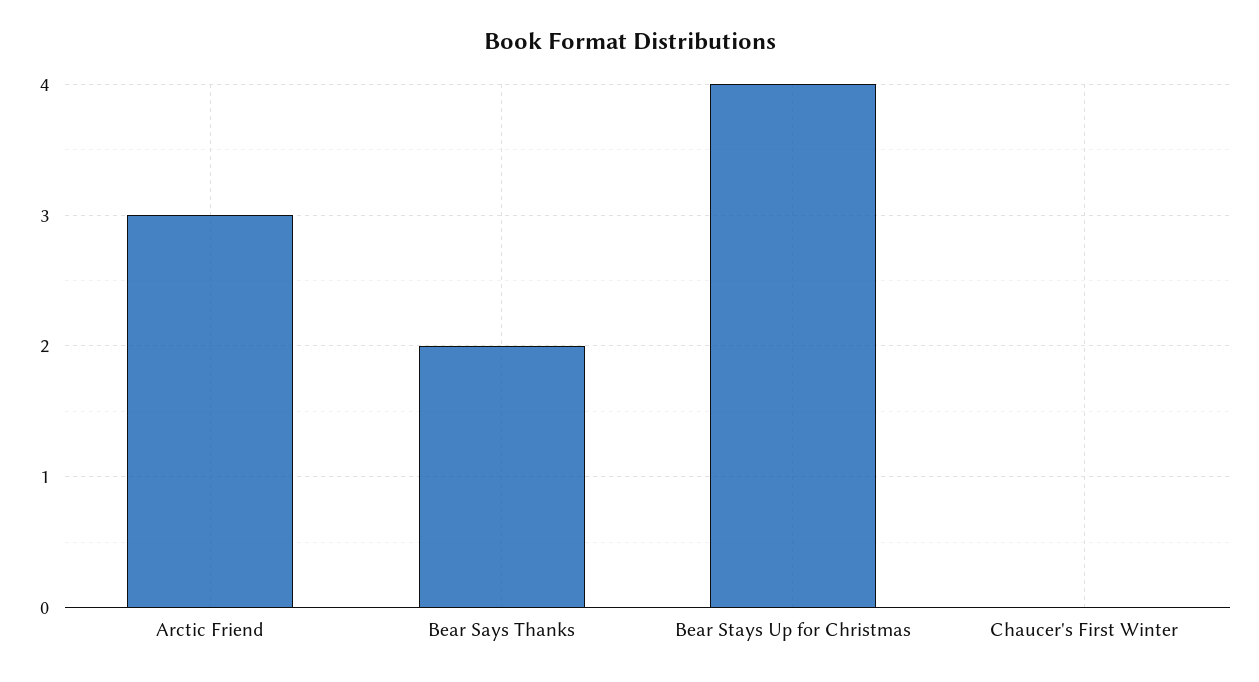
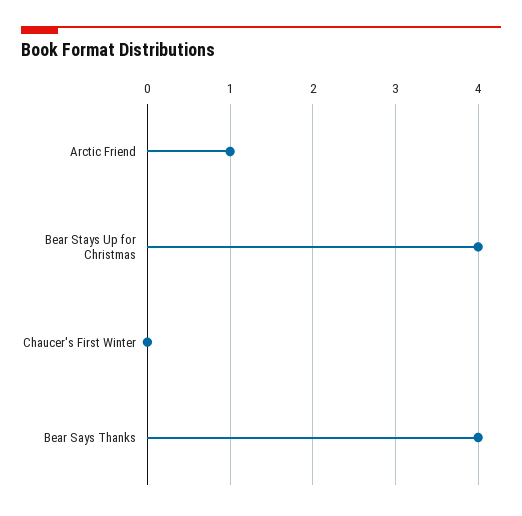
  {
-   "Arctic Friend": 3,
+   "Arctic Friend": 1,
-   "Bear Says Thanks": 2,
+   "Bear Says Thanks": 4,
    "Bear Stays Up for Christmas": 4,
    "Chaucer's First Winter": 0
  }

